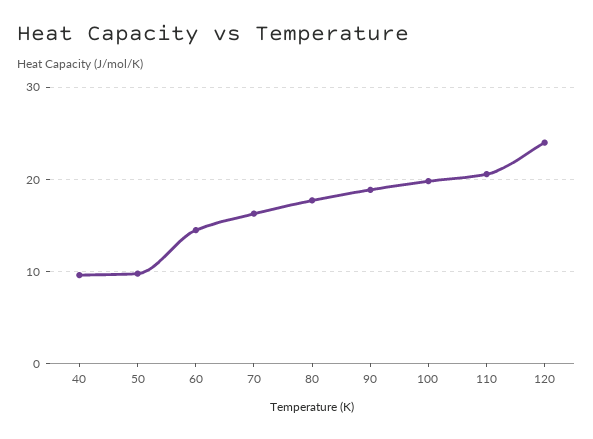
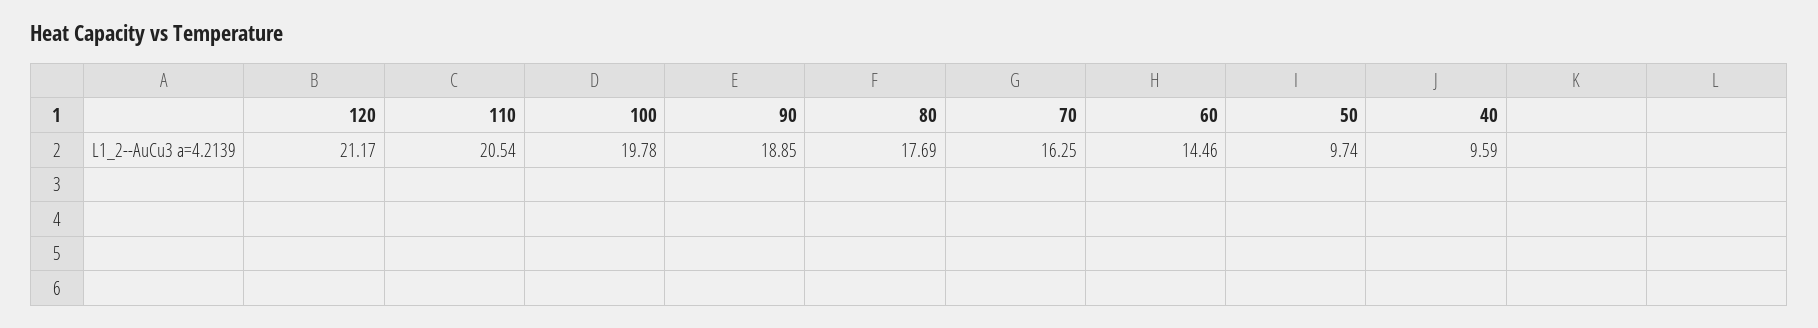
  {
    "40": 9.59,
    "50": 9.74,
    "60": 14.46,
    "70": 16.25,
    "80": 17.69,
    "90": 18.85,
    "100": 19.78,
    "110": 20.54,
-   "120": 24
+   "120": 21.17
  }

